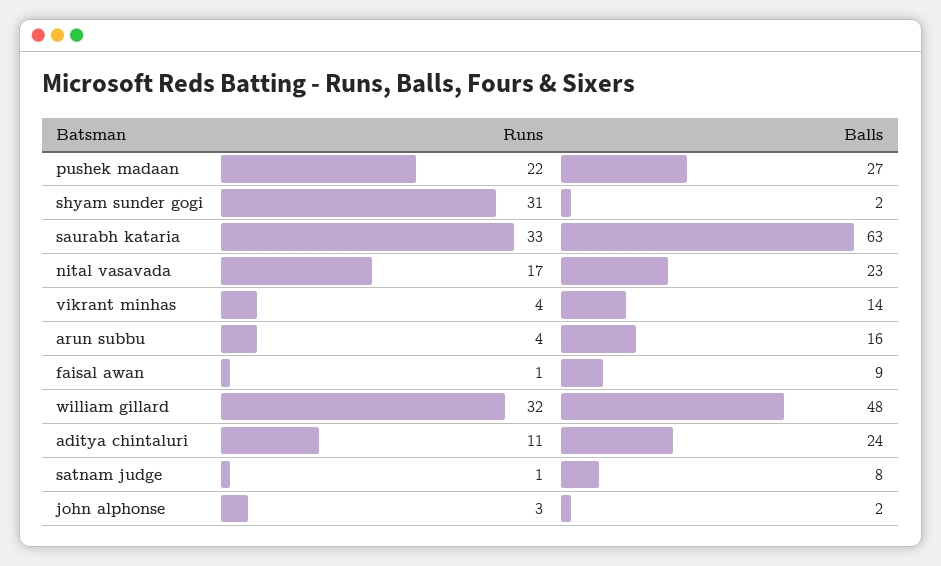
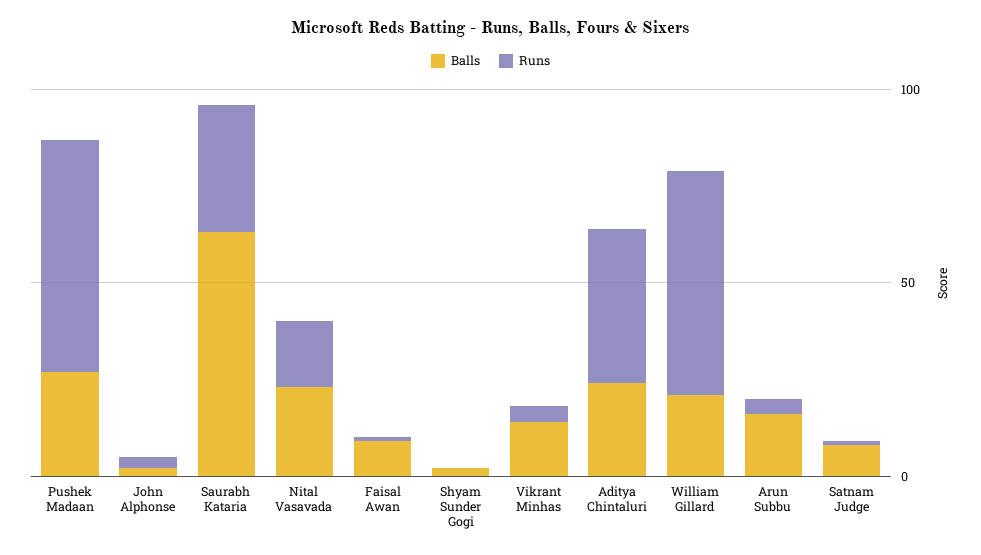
  {
    "Runs": {
-     "pushek madaan": 22,
+     "pushek madaan": 60,
-     "shyam sunder gogi": 31,
+     "shyam sunder gogi": 0,
      "saurabh kataria": 33,
      "nital vasavada": 17,
      "vikrant minhas": 4,
      "arun subbu": 4,
      "faisal awan": 1,
-     "william gillard": 32,
+     "william gillard": 60,
-     "aditya chintaluri": 11,
+     "aditya chintaluri": 40,
      "satnam judge": 1,
      "john alphonse": 3
    },
    "Balls": {
      "pushek madaan": 27,
      "shyam sunder gogi": 2,
      "saurabh kataria": 63,
      "nital vasavada": 23,
      "vikrant minhas": 14,
      "arun subbu": 16,
      "faisal awan": 9,
-     "william gillard": 48,
+     "william gillard": 20,
      "aditya chintaluri": 24,
      "satnam judge": 8,
      "john alphonse": 2
    }
  }

